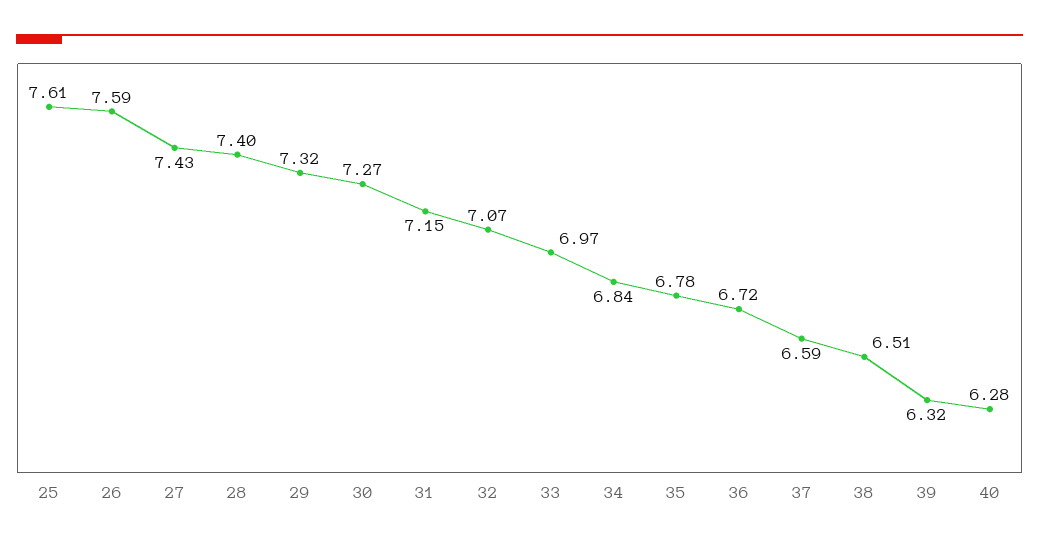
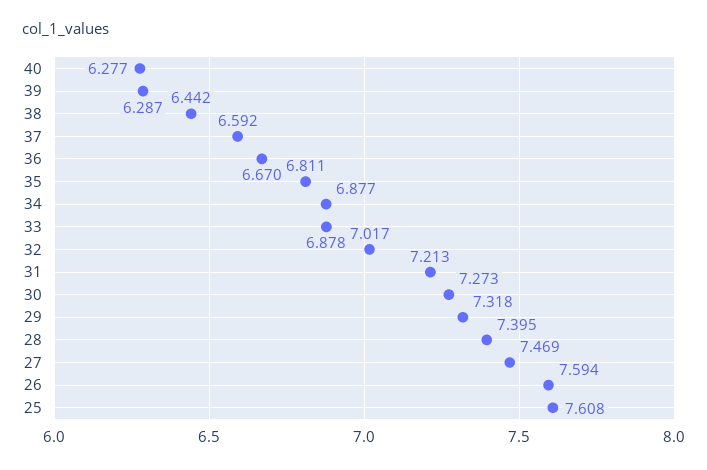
  {
    "25": 7.608,
    "26": 7.594,
-   "27": 7.43,
+   "27": 7.469,
    "28": 7.395,
    "29": 7.318,
    "30": 7.273,
-   "31": 7.15,
+   "31": 7.213,
-   "32": 7.07,
+   "32": 7.017,
-   "33": 6.97,
+   "33": 6.878,
-   "34": 6.84,
+   "34": 6.877,
-   "35": 6.78,
+   "35": 6.811,
-   "36": 6.72,
+   "36": 6.67,
    "37": 6.592,
-   "38": 6.51,
+   "38": 6.442,
-   "39": 6.32,
+   "39": 6.287,
    "40": 6.277
  }

